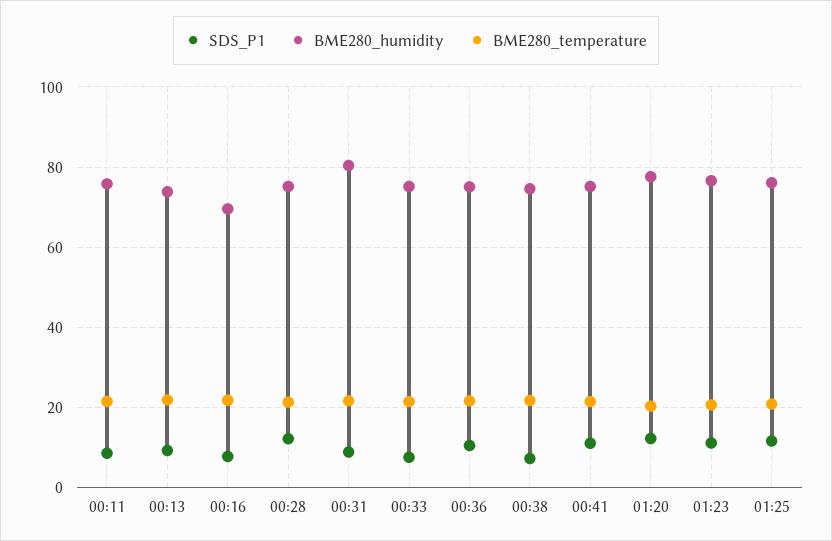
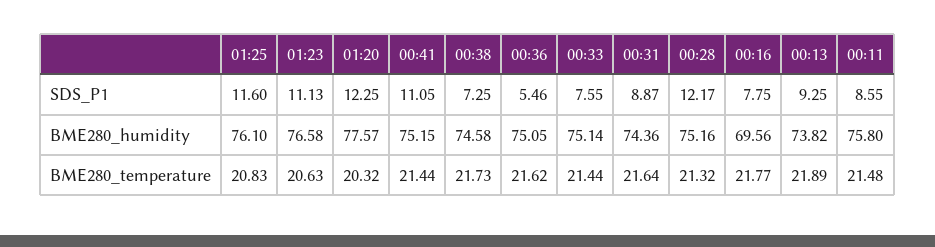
  {
    "SDS_P1": {
      "00:11": 8.55,
      "00:13": 9.25,
      "00:16": 7.75,
      "00:28": 12.17,
      "00:31": 8.87,
      "00:33": 7.55,
-     "00:36": 10,
+     "00:36": 5.46,
      "00:38": 7.25,
      "00:41": 11.05,
      "01:20": 12.25,
      "01:23": 11.13,
      "01:25": 11.6
    },
    "BME280_humidity": {
      "00:11": 75.8,
      "00:13": 73.82,
      "00:16": 69.56,
      "00:28": 75.16,
-     "00:31": 80,
+     "00:31": 74.36,
      "00:33": 75.14,
      "00:36": 75.05,
      "00:38": 74.58,
      "00:41": 75.15,
      "01:20": 77.57,
      "01:23": 76.58,
      "01:25": 76.1
    },
    "BME280_temperature": {
      "00:11": 21.48,
      "00:13": 21.89,
      "00:16": 21.77,
      "00:28": 21.32,
      "00:31": 21.64,
      "00:33": 21.44,
      "00:36": 21.62,
      "00:38": 21.73,
      "00:41": 21.44,
      "01:20": 20.32,
      "01:23": 20.63,
      "01:25": 20.83
    }
  }

